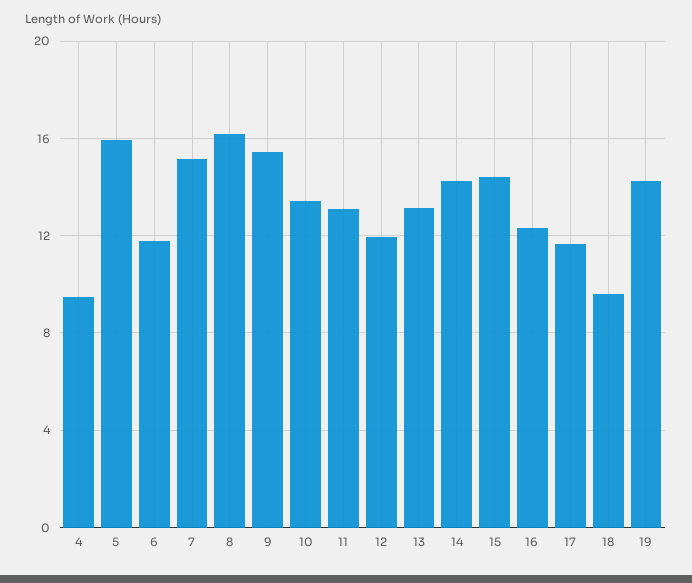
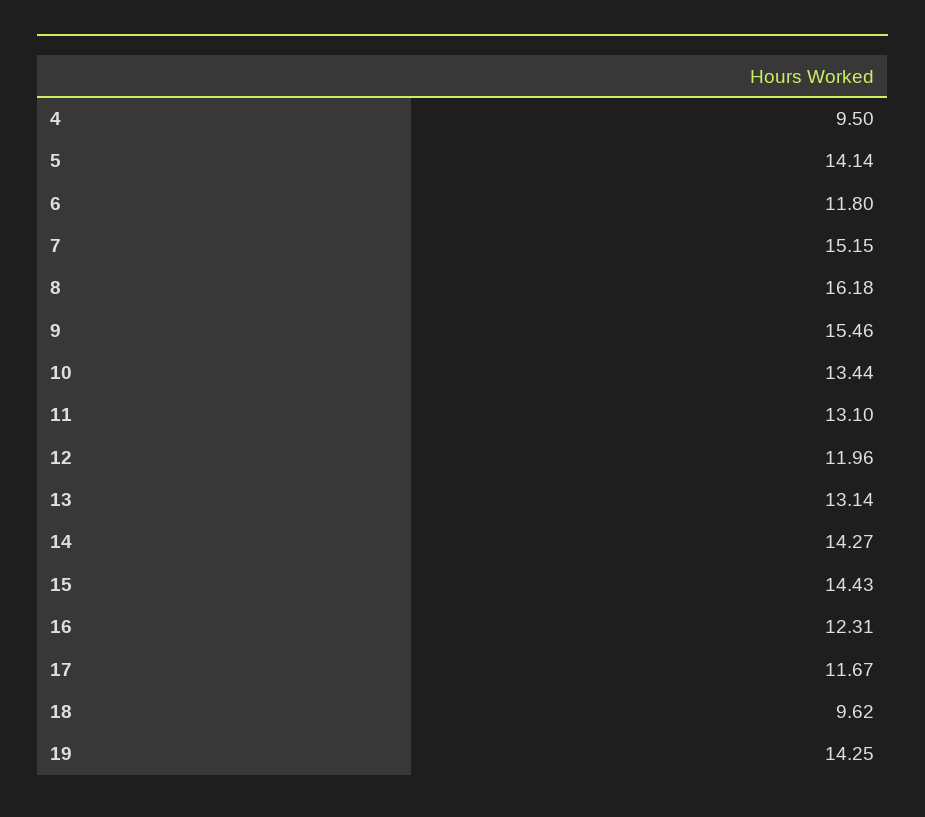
  {
    "4": 9.5,
-   "5": 16,
+   "5": 14.14,
    "6": 11.8,
    "7": 15.15,
    "8": 16.18,
    "9": 15.46,
    "10": 13.44,
    "11": 13.1,
    "12": 11.96,
    "13": 13.14,
    "14": 14.27,
    "15": 14.43,
    "16": 12.31,
    "17": 11.67,
    "18": 9.62,
    "19": 14.25
  }

